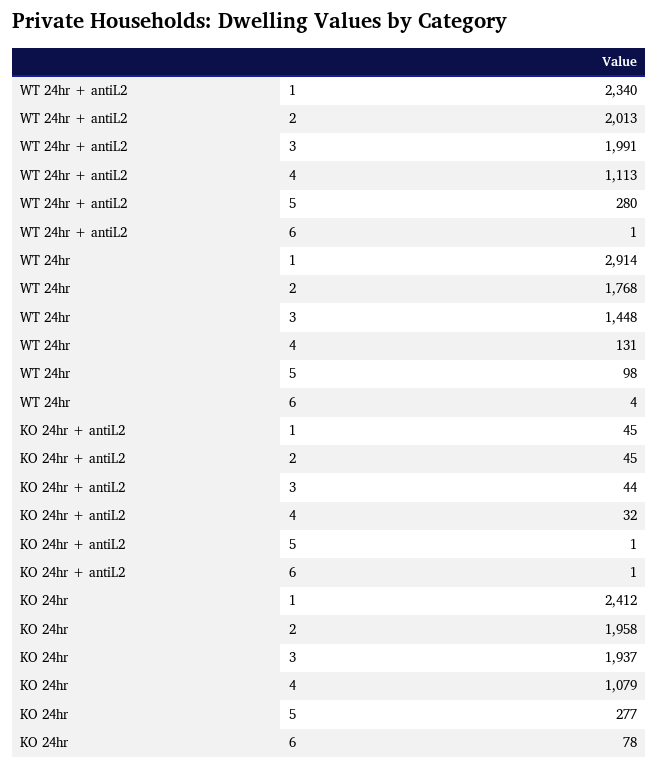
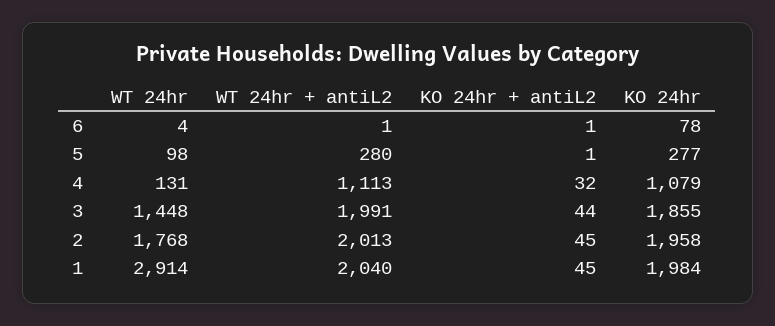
  {
    "WT 24hr + antiL2": {
-     "1": 2340,
+     "1": 2040,
      "2": 2013,
      "3": 1991,
      "4": 1113,
      "5": 280,
      "6": 1
    },
    "WT 24hr": {
      "1": 2914,
      "2": 1768,
      "3": 1448,
      "4": 131,
      "5": 98,
      "6": 4
    },
    "KO 24hr + antiL2": {
      "1": 45,
      "2": 45,
      "3": 44,
      "4": 32,
      "5": 1,
      "6": 1
    },
    "KO 24hr": {
-     "1": 2412,
+     "1": 1984,
      "2": 1958,
-     "3": 1937,
+     "3": 1855,
      "4": 1079,
      "5": 277,
      "6": 78
    }
  }

